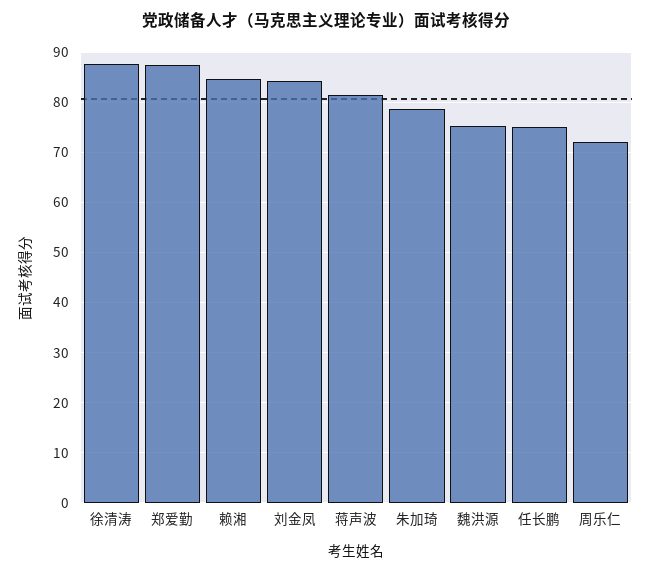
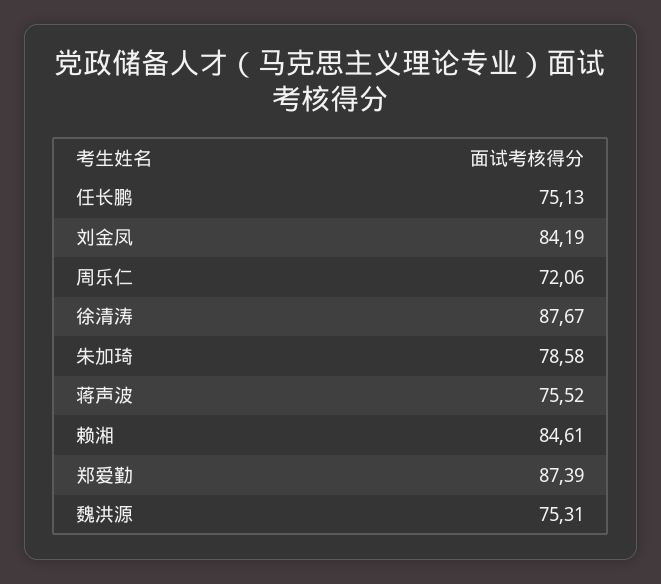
  {
    "徐清涛": 87.67,
    "郑爱勤": 87.39,
    "赖湘": 84.61,
    "刘金凤": 84.19,
-   "蒋声波": 82,
+   "蒋声波": 75.52,
    "朱加琦": 78.58,
    "魏洪源": 75.31,
    "任长鹏": 75.13,
    "周乐仁": 72.06
  }

